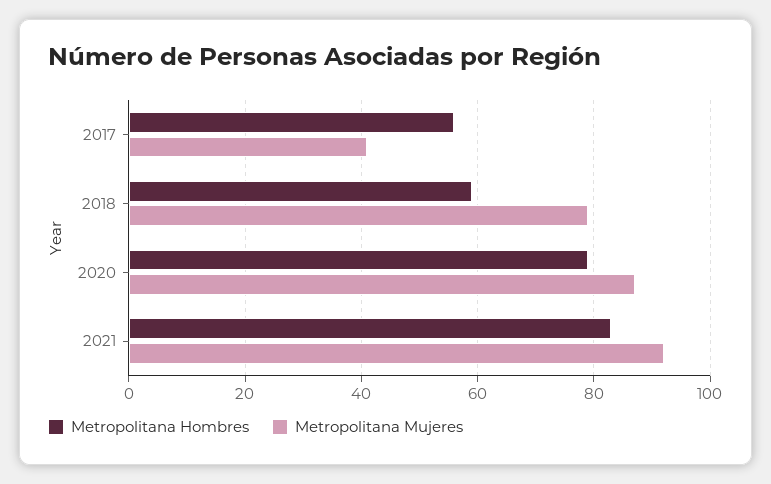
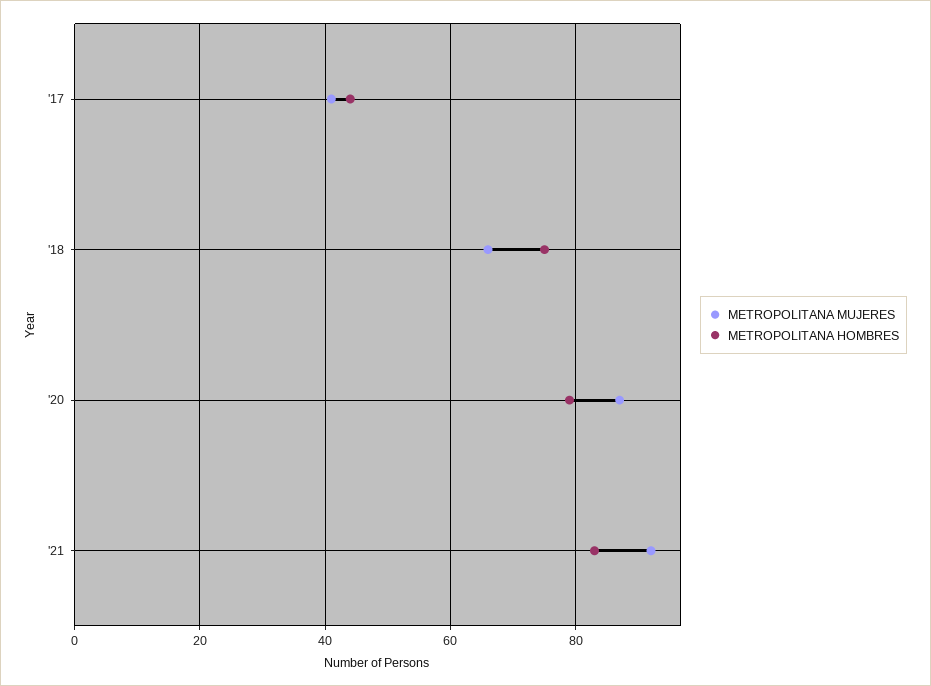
  {
    "Metropolitana Hombres": {
-     "2017": 55,
+     "2017": 45,
-     "2018": 60,
+     "2018": 75,
      "2020": 80,
      "2021": 85
    },
    "Metropolitana Mujeres": {
      "2017": 40,
-     "2018": 80,
+     "2018": 65,
      "2020": 85,
      "2021": 90
    }
  }

